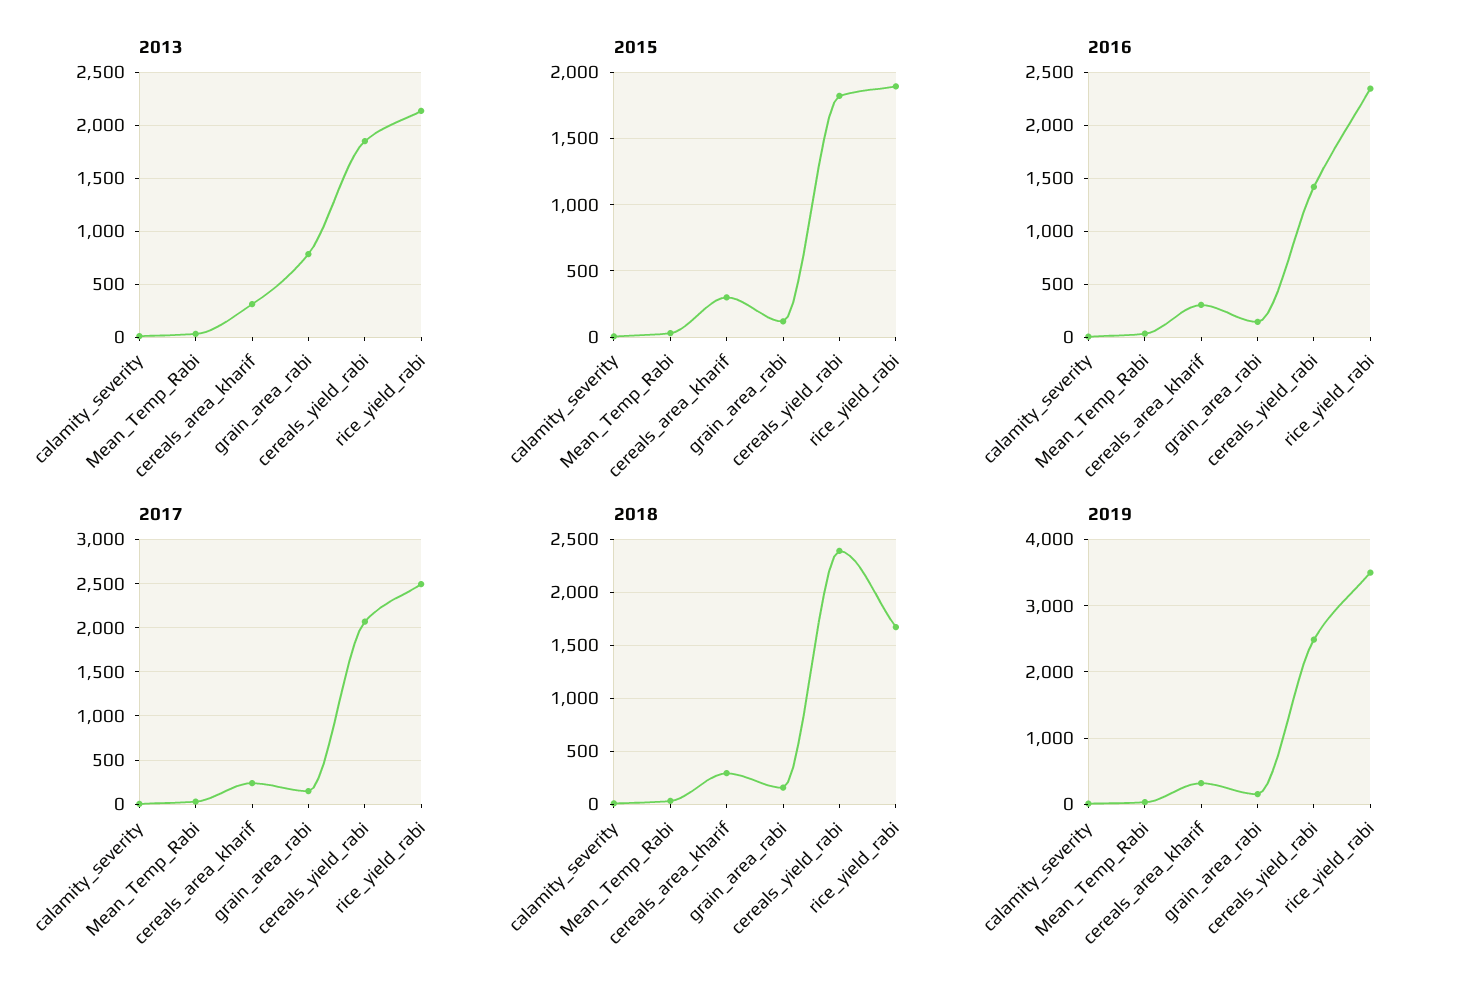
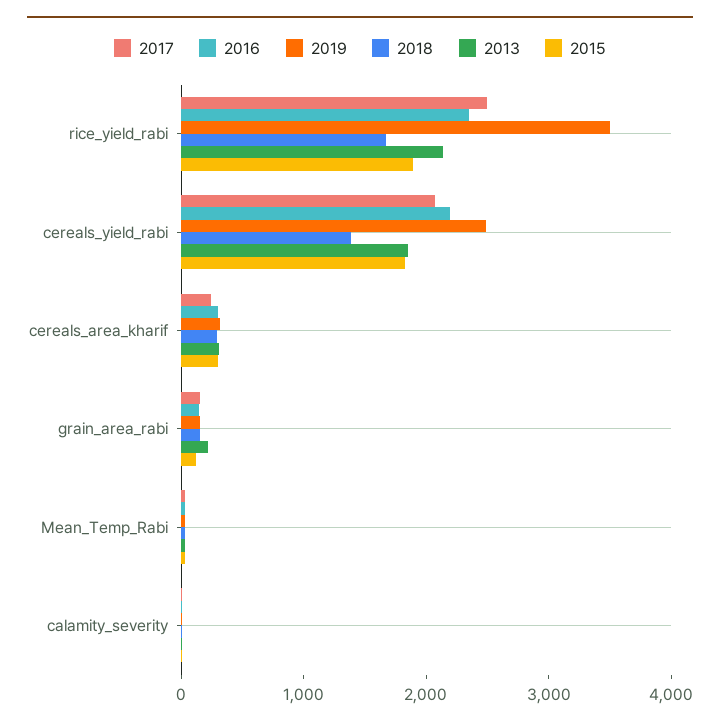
  {
    "2013": {
      "calamity_severity": 0,
      "Mean_Temp_Rabi": 0,
      "cereals_area_kharif": 300,
-     "grain_area_rabi": 800,
+     "grain_area_rabi": 200,
      "cereals_yield_rabi": 1900,
      "rice_yield_rabi": 2100
    },
    "2015": {
      "calamity_severity": 0,
      "Mean_Temp_Rabi": 50,
      "cereals_area_kharif": 300,
      "grain_area_rabi": 100,
      "cereals_yield_rabi": 1800,
      "rice_yield_rabi": 1900
    },
    "2016": {
      "calamity_severity": 0,
      "Mean_Temp_Rabi": 0,
      "cereals_area_kharif": 300,
      "grain_area_rabi": 100,
-     "cereals_yield_rabi": 1400,
+     "cereals_yield_rabi": 2200,
      "rice_yield_rabi": 2300
    },
    "2017": {
      "calamity_severity": 0,
      "Mean_Temp_Rabi": 0,
      "cereals_area_kharif": 200,
      "grain_area_rabi": 100,
      "cereals_yield_rabi": 2100,
      "rice_yield_rabi": 2500
    },
    "2018": {
      "calamity_severity": 0,
      "Mean_Temp_Rabi": 0,
      "cereals_area_kharif": 300,
      "grain_area_rabi": 200,
-     "cereals_yield_rabi": 2400,
+     "cereals_yield_rabi": 1400,
      "rice_yield_rabi": 1700
    },
    "2019": {
      "calamity_severity": 0,
      "Mean_Temp_Rabi": 0,
      "cereals_area_kharif": 300,
      "grain_area_rabi": 200,
      "cereals_yield_rabi": 2500,
      "rice_yield_rabi": 3500
    }
  }

